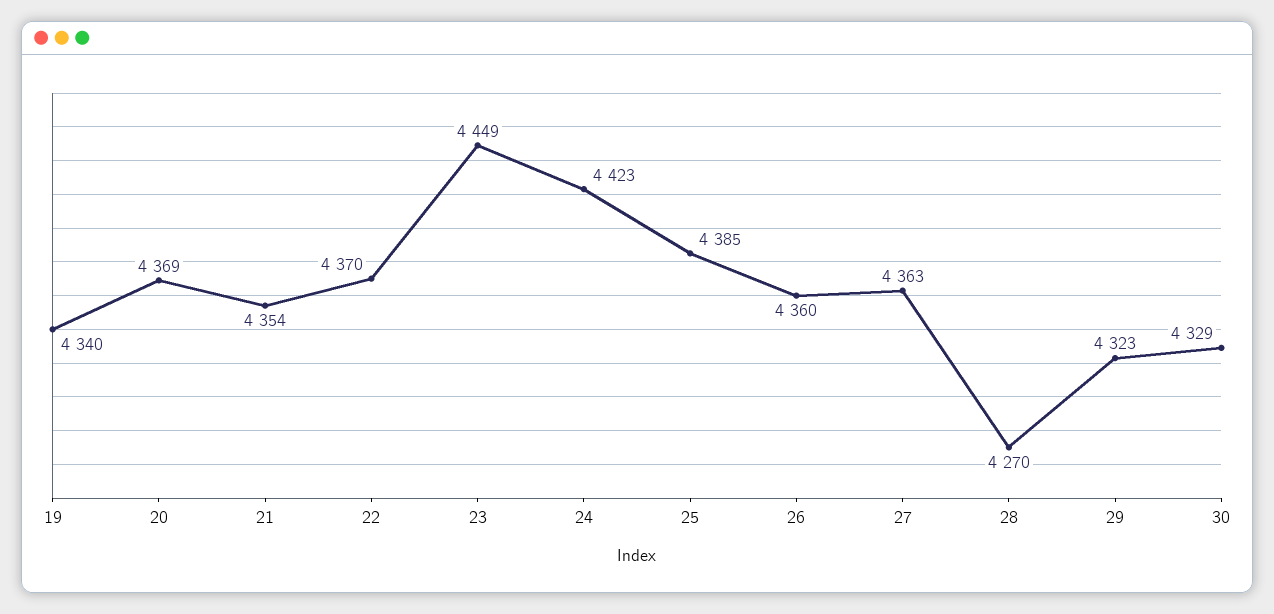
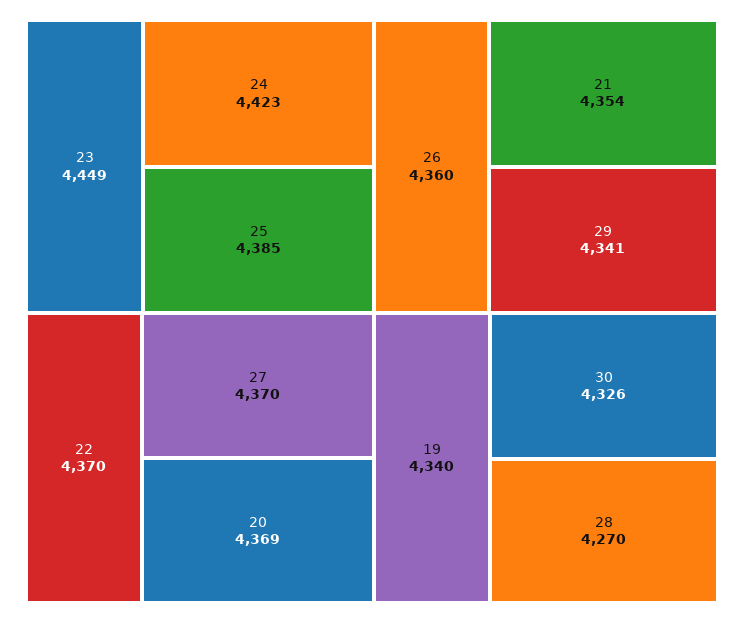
  {
    "19": 4340,
    "20": 4369,
    "21": 4354,
    "22": 4370,
    "23": 4449,
    "24": 4423,
    "25": 4385,
    "26": 4360,
-   "27": 4363,
+   "27": 4370,
    "28": 4270,
-   "29": 4323,
+   "29": 4341,
-   "30": 4329
+   "30": 4326
  }

